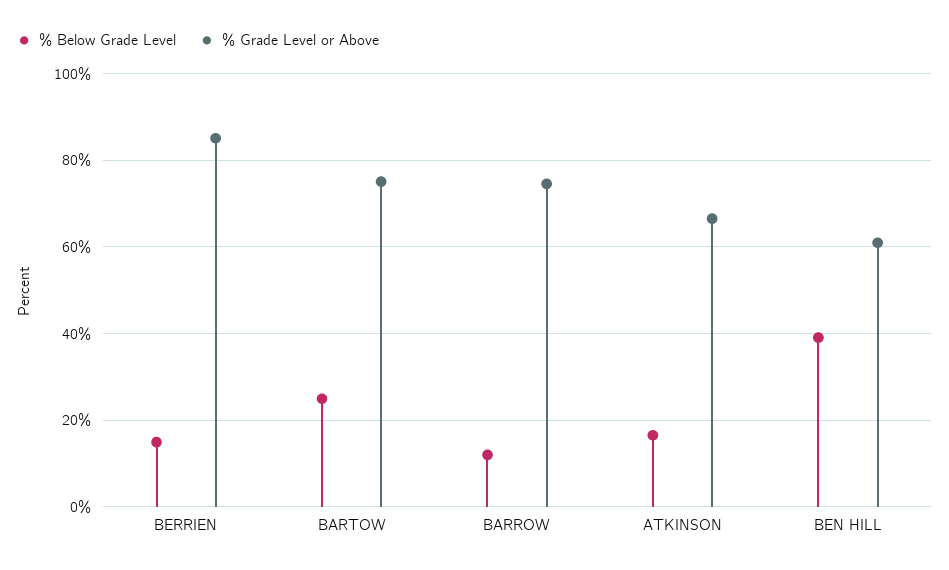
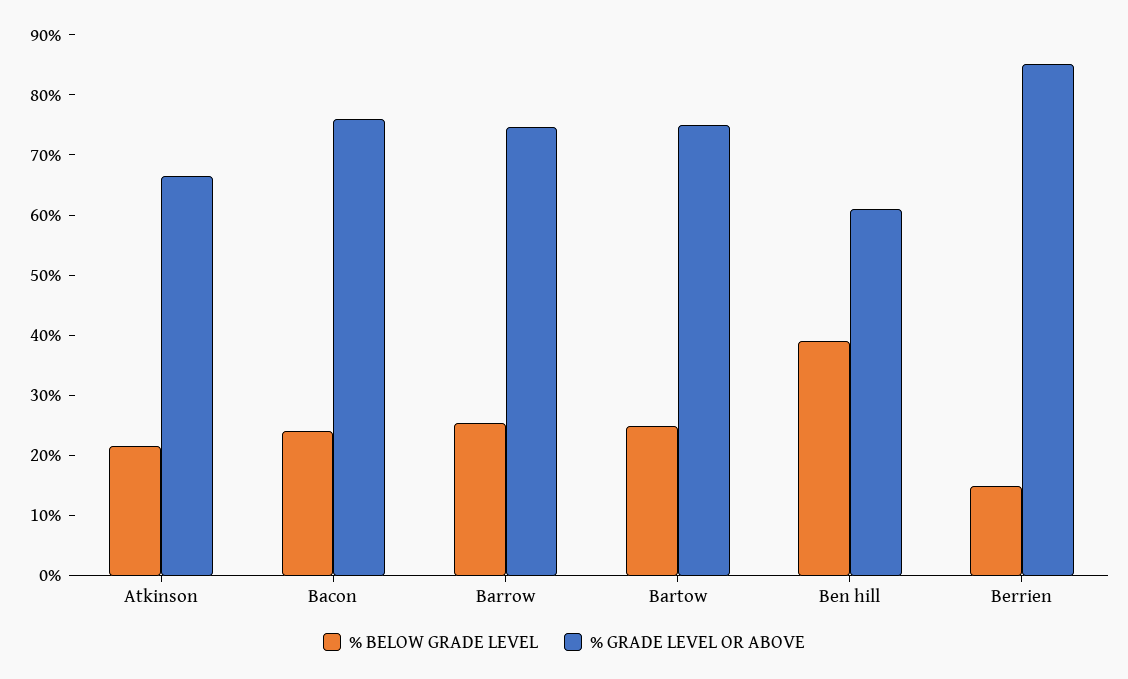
  {
    "% Below Grade Level": {
      "BERRIEN": 14,
      "BARTOW": 24,
-     "BARROW": 12,
+     "BARROW": 26,
-     "ATKINSON": 16,
+     "ATKINSON": 22,
-     "BEN HILL": 40
+     "BEN HILL": 40,
+     "Bacon": 24
    },
    "% Grade Level or Above": {
      "BERRIEN": 86,
      "BARTOW": 76,
      "BARROW": 74,
      "ATKINSON": 66,
-     "BEN HILL": 60
+     "BEN HILL": 60,
+     "Bacon": 76
    }
  }

